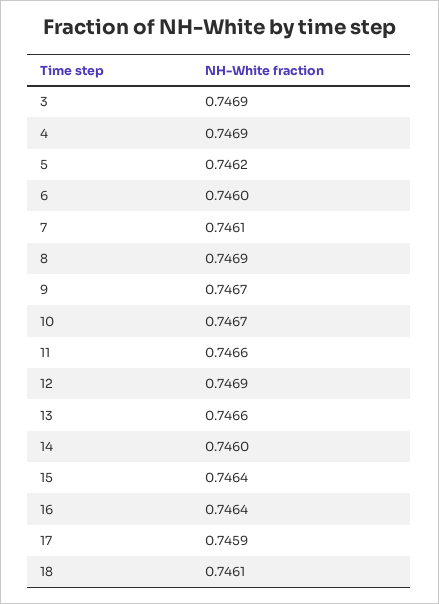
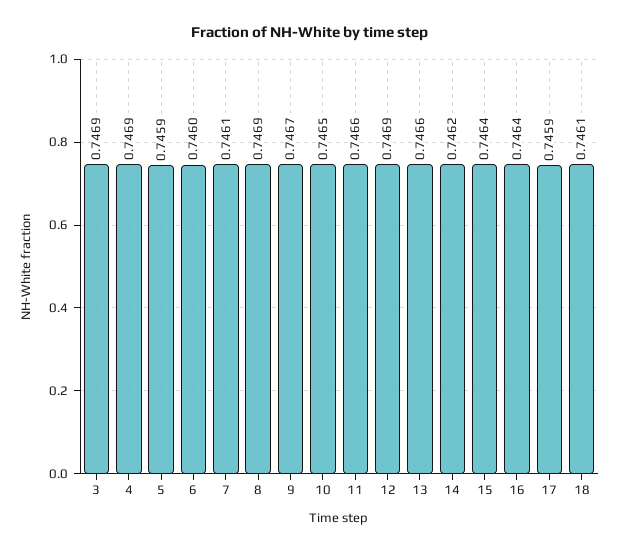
  {
    "3": 0.7469,
    "4": 0.7469,
-   "5": 0.7462,
+   "5": 0.7459,
    "6": 0.746,
    "7": 0.7461,
    "8": 0.7469,
    "9": 0.7467,
-   "10": 0.7467,
+   "10": 0.7465,
    "11": 0.7466,
    "12": 0.7469,
    "13": 0.7466,
-   "14": 0.746,
+   "14": 0.7462,
    "15": 0.7464,
    "16": 0.7464,
    "17": 0.7459,
    "18": 0.7461
  }

